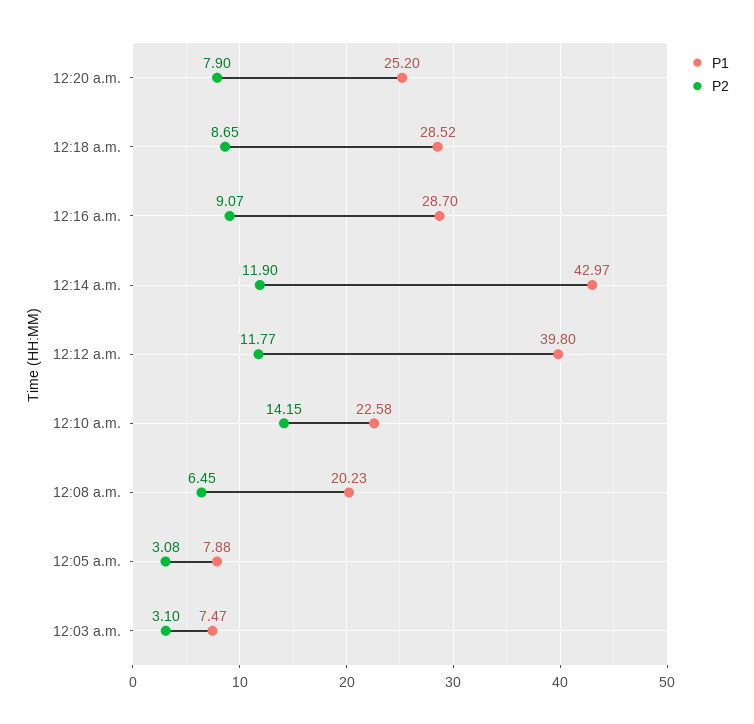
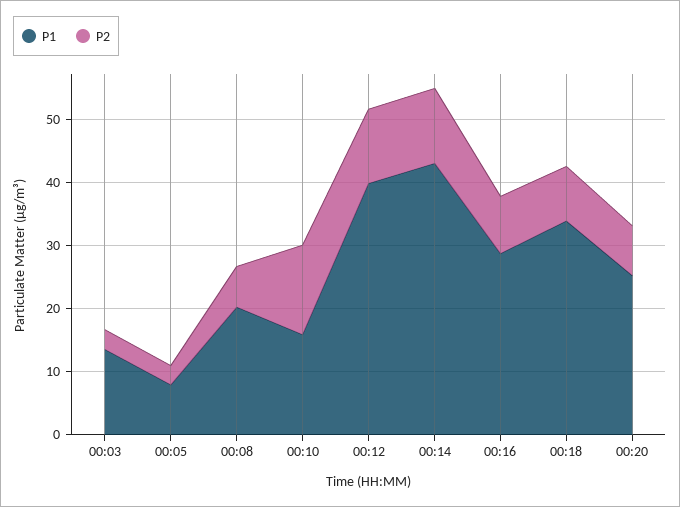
  {
    "P1": {
      "12:20 a.m.": 25.2,
-     "12:18 a.m.": 28.52,
+     "12:18 a.m.": 34,
      "12:16 a.m.": 28.7,
      "12:14 a.m.": 42.97,
      "12:12 a.m.": 39.8,
-     "12:10 a.m.": 22.58,
+     "12:10 a.m.": 16,
      "12:08 a.m.": 20.23,
      "12:05 a.m.": 7.88,
-     "12:03 a.m.": 7.47
+     "12:03 a.m.": 14
    },
    "P2": {
      "12:20 a.m.": 7.9,
      "12:18 a.m.": 8.65,
      "12:16 a.m.": 9.07,
      "12:14 a.m.": 11.9,
      "12:12 a.m.": 11.77,
      "12:10 a.m.": 14.15,
      "12:08 a.m.": 6.45,
      "12:05 a.m.": 3.08,
      "12:03 a.m.": 3.1
    }
  }

